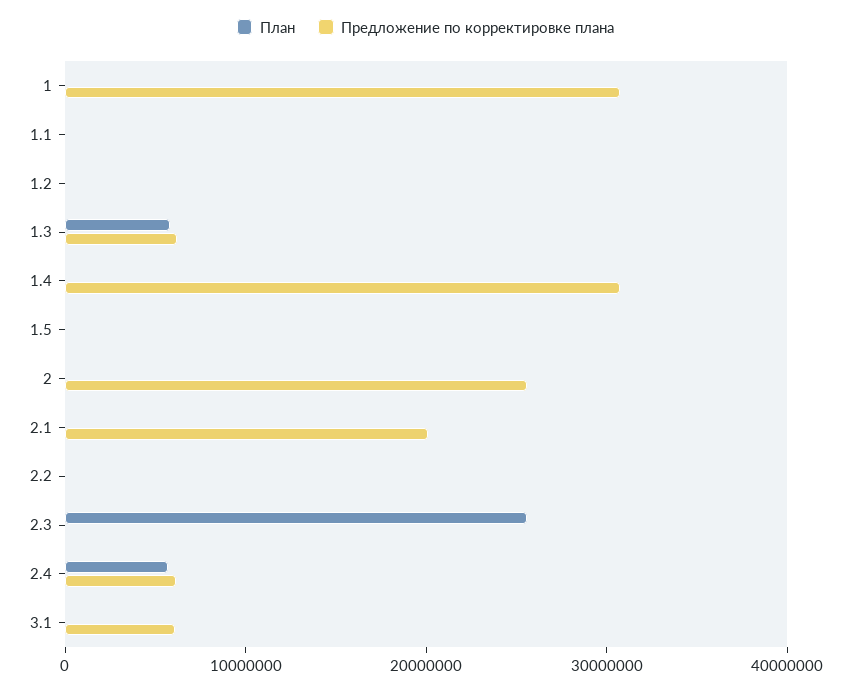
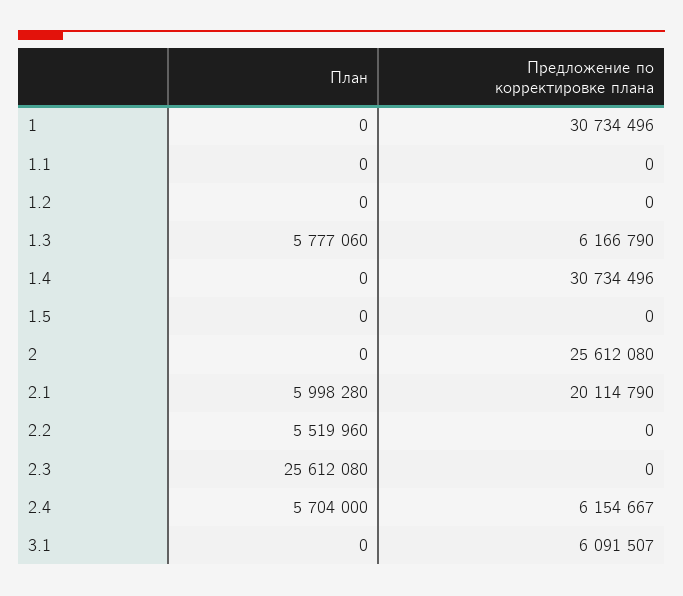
  {
    "План": {
      "1": 0,
      "1.1": 0,
      "1.2": 0,
      "1.3": 5777060,
      "1.4": 0,
      "1.5": 0,
      "2": 0,
-     "2.1": 0,
+     "2.1": 5998280,
-     "2.2": 0,
+     "2.2": 5519960,
      "2.3": 25612080,
      "2.4": 5704000,
      "3.1": 0
    },
    "Предложение по корректировке плана": {
      "1": 30734496,
      "1.1": 0,
      "1.2": 0,
      "1.3": 6166790,
      "1.4": 30734496,
      "1.5": 0,
      "2": 25612080,
      "2.1": 20114790,
      "2.2": 0,
      "2.3": 0,
      "2.4": 6154667,
      "3.1": 6091507
    }
  }

